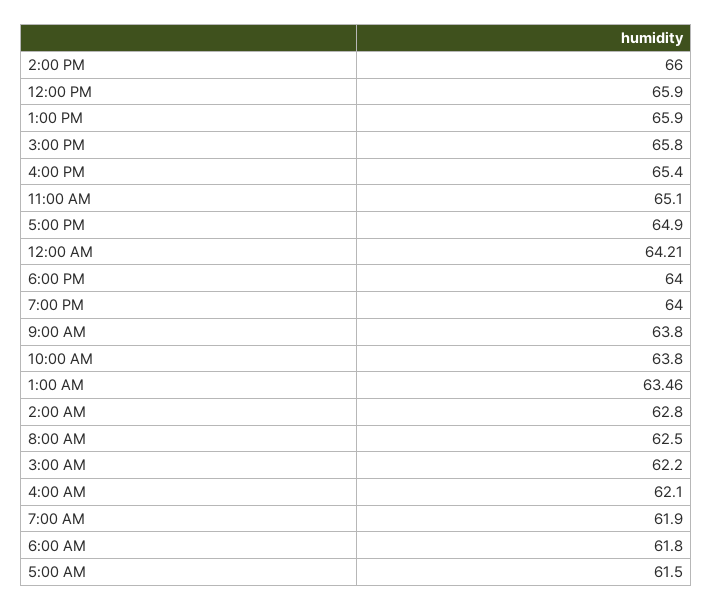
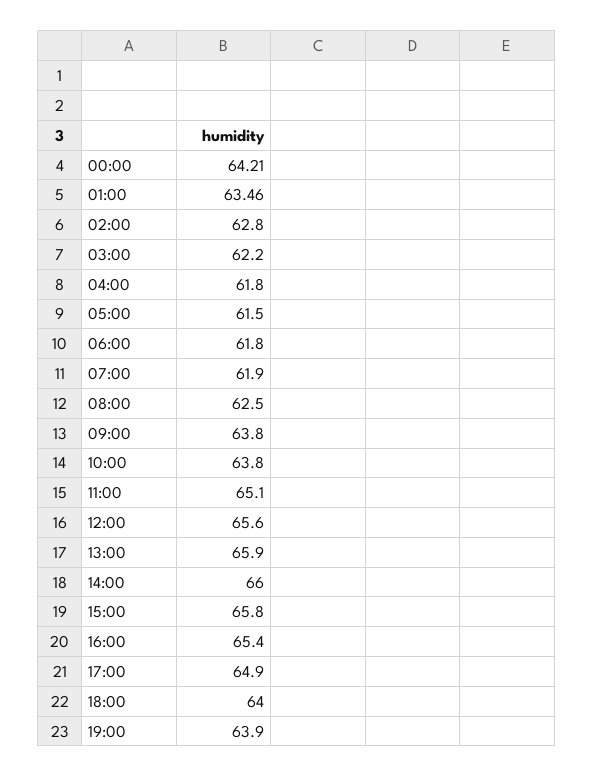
  {
    "2:00 PM": 66,
-   "12:00 PM": 65.9,
+   "12:00 PM": 65.6,
    "1:00 PM": 65.9,
    "3:00 PM": 65.8,
    "4:00 PM": 65.4,
    "11:00 AM": 65.1,
    "5:00 PM": 64.9,
    "12:00 AM": 64.21,
    "6:00 PM": 64,
-   "7:00 PM": 64,
+   "7:00 PM": 63.9,
    "9:00 AM": 63.8,
    "10:00 AM": 63.8,
    "1:00 AM": 63.46,
    "2:00 AM": 62.8,
    "8:00 AM": 62.5,
    "3:00 AM": 62.2,
-   "4:00 AM": 62.1,
+   "4:00 AM": 61.8,
    "7:00 AM": 61.9,
    "6:00 AM": 61.8,
    "5:00 AM": 61.5
  }

